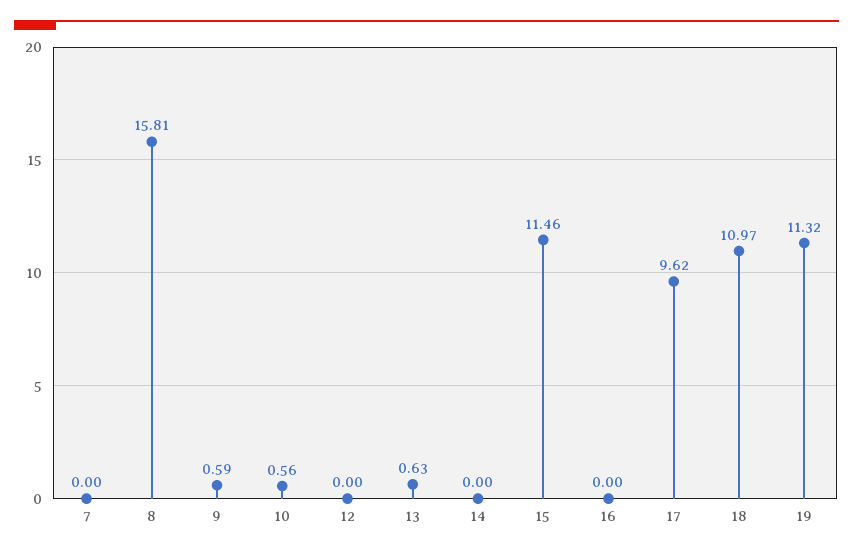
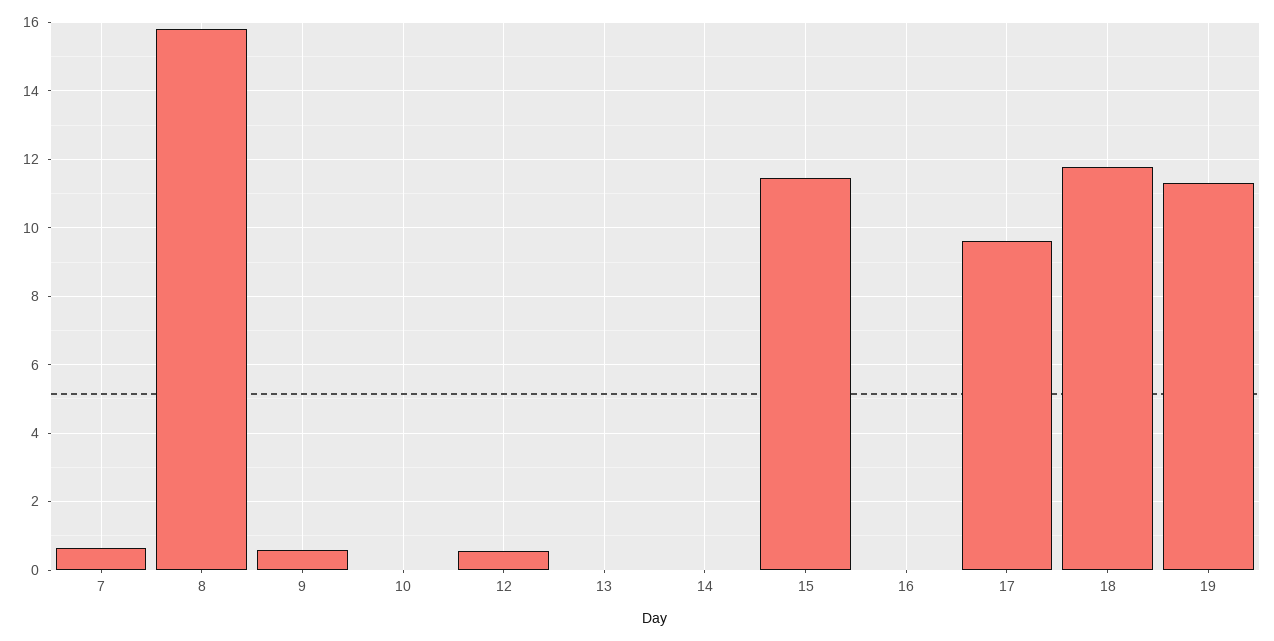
  {
-   "7": 0,
+   "7": 0.6,
    "8": 15.81,
    "9": 0.59,
-   "10": 0.56,
+   "10": 0,
-   "12": 0,
+   "12": 0.6,
-   "13": 0.63,
+   "13": 0,
    "14": 0,
    "15": 11.46,
    "16": 0,
    "17": 9.62,
-   "18": 10.97,
+   "18": 11.8,
    "19": 11.32
  }

